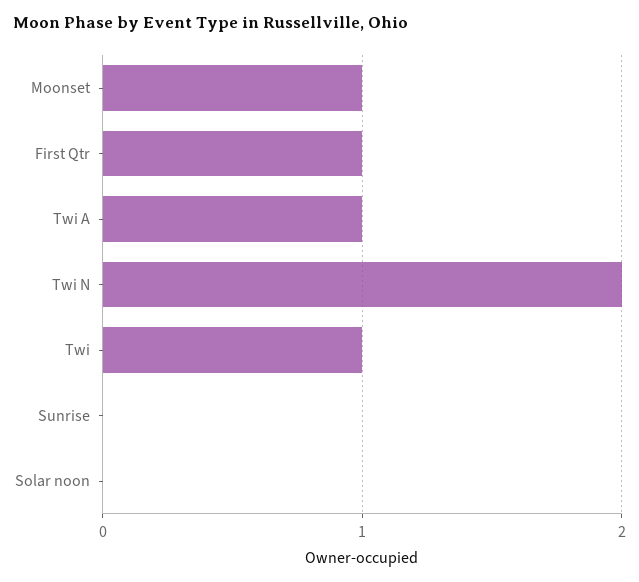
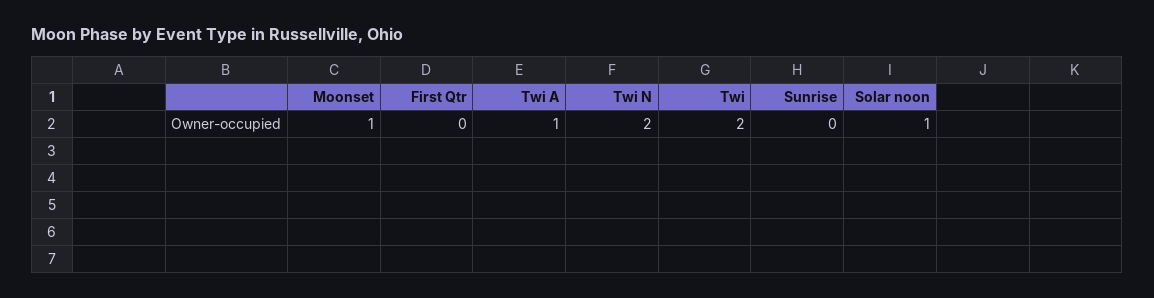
  {
    "Moonset": 1,
-   "First Qtr": 1,
+   "First Qtr": 0,
    "Twi A": 1,
    "Twi N": 2,
-   "Twi": 1,
+   "Twi": 2,
    "Sunrise": 0,
-   "Solar noon": 0
+   "Solar noon": 1
  }

